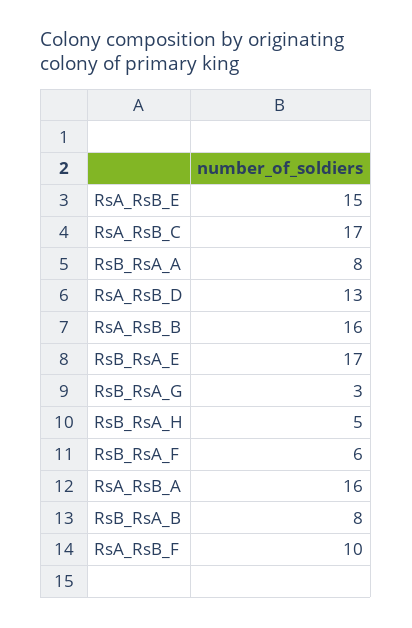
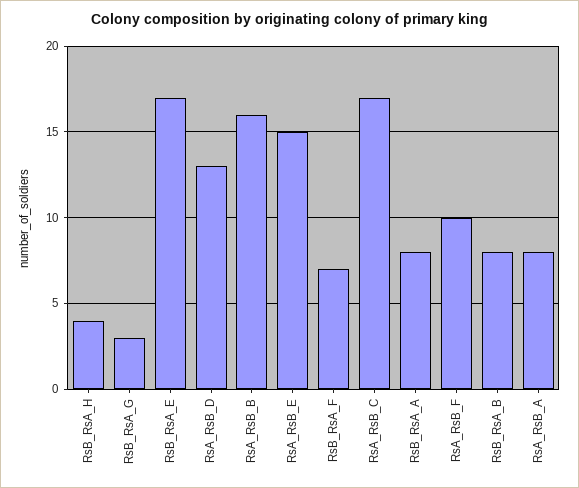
  {
    "RsA_RsB_E": 15,
    "RsA_RsB_C": 17,
    "RsB_RsA_A": 8,
    "RsA_RsB_D": 13,
    "RsA_RsB_B": 16,
    "RsB_RsA_E": 17,
    "RsB_RsA_G": 3,
-   "RsB_RsA_H": 5,
+   "RsB_RsA_H": 4,
-   "RsB_RsA_F": 6,
+   "RsB_RsA_F": 7,
-   "RsA_RsB_A": 16,
+   "RsA_RsB_A": 8,
    "RsB_RsA_B": 8,
    "RsA_RsB_F": 10
  }

